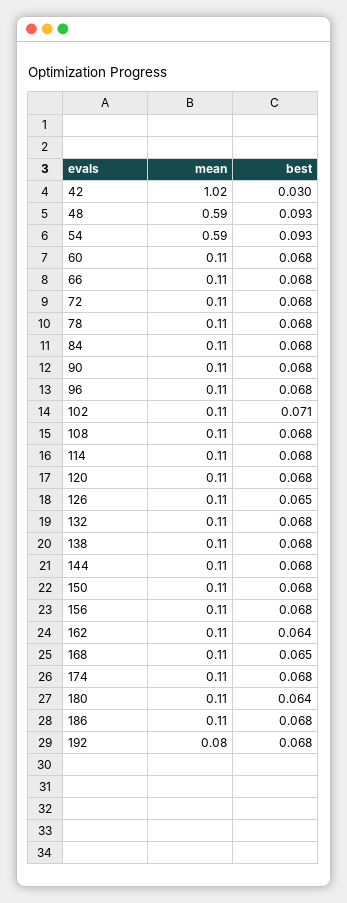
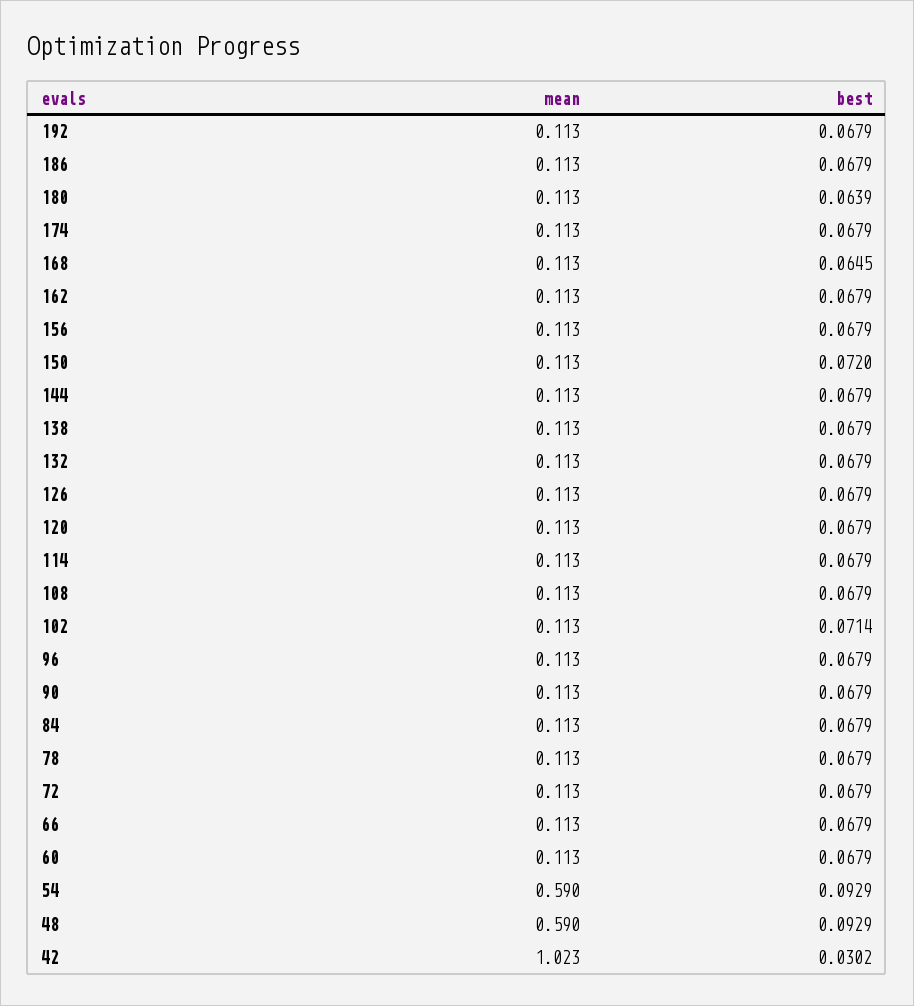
  {
    "mean": {
      "42": 1.023,
      "48": 0.59,
      "54": 0.59,
      "60": 0.113,
      "66": 0.113,
      "72": 0.113,
      "78": 0.113,
      "84": 0.113,
      "90": 0.113,
      "96": 0.113,
      "102": 0.113,
      "108": 0.113,
      "114": 0.113,
      "120": 0.113,
      "126": 0.113,
      "132": 0.113,
      "138": 0.113,
      "144": 0.113,
      "150": 0.113,
      "156": 0.113,
      "162": 0.113,
      "168": 0.113,
      "174": 0.113,
      "180": 0.113,
      "186": 0.113,
-     "192": 0.08
+     "192": 0.113
    },
    "best": {
      "42": 0.0302,
      "48": 0.0929,
      "54": 0.0929,
      "60": 0.0679,
      "66": 0.0679,
      "72": 0.0679,
      "78": 0.0679,
      "84": 0.0679,
      "90": 0.0679,
      "96": 0.0679,
      "102": 0.0714,
      "108": 0.0679,
      "114": 0.0679,
      "120": 0.0679,
-     "126": 0.065,
+     "126": 0.0679,
      "132": 0.0679,
      "138": 0.0679,
      "144": 0.0679,
-     "150": 0.068,
+     "150": 0.072,
      "156": 0.0679,
-     "162": 0.064,
+     "162": 0.0679,
      "168": 0.0645,
      "174": 0.0679,
      "180": 0.0639,
      "186": 0.0679,
      "192": 0.0679
    }
  }

